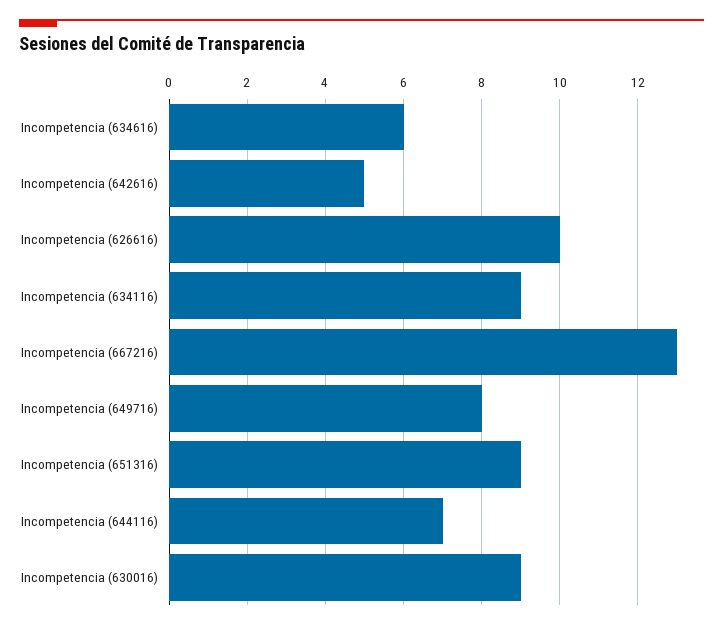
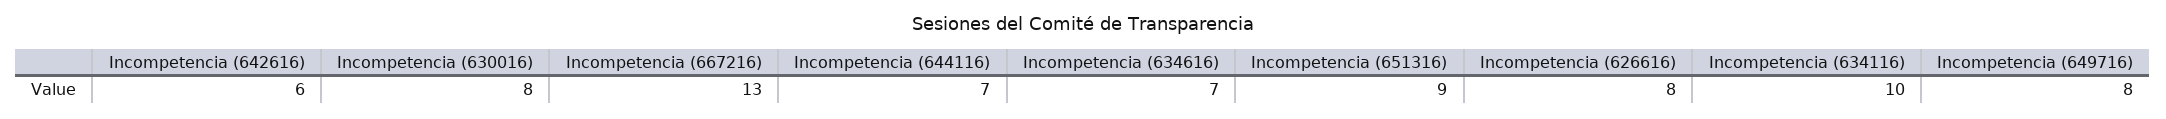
  {
-   "Incompetencia (634616)": 6,
+   "Incompetencia (634616)": 7,
-   "Incompetencia (642616)": 5,
+   "Incompetencia (642616)": 6,
-   "Incompetencia (626616)": 10,
+   "Incompetencia (626616)": 8,
-   "Incompetencia (634116)": 9,
+   "Incompetencia (634116)": 10,
    "Incompetencia (667216)": 13,
    "Incompetencia (649716)": 8,
    "Incompetencia (651316)": 9,
    "Incompetencia (644116)": 7,
-   "Incompetencia (630016)": 9
+   "Incompetencia (630016)": 8
  }

